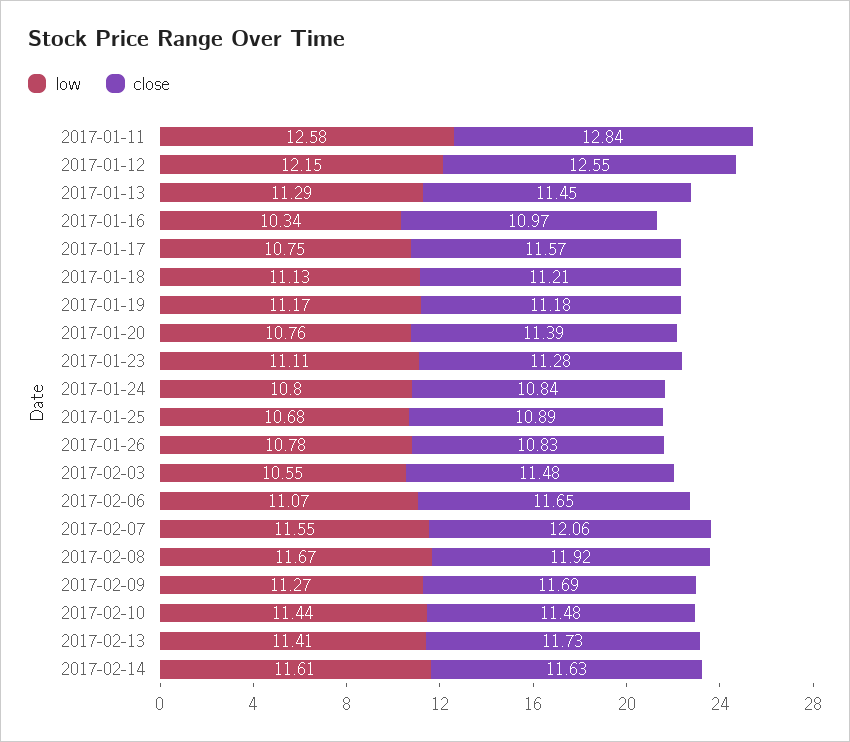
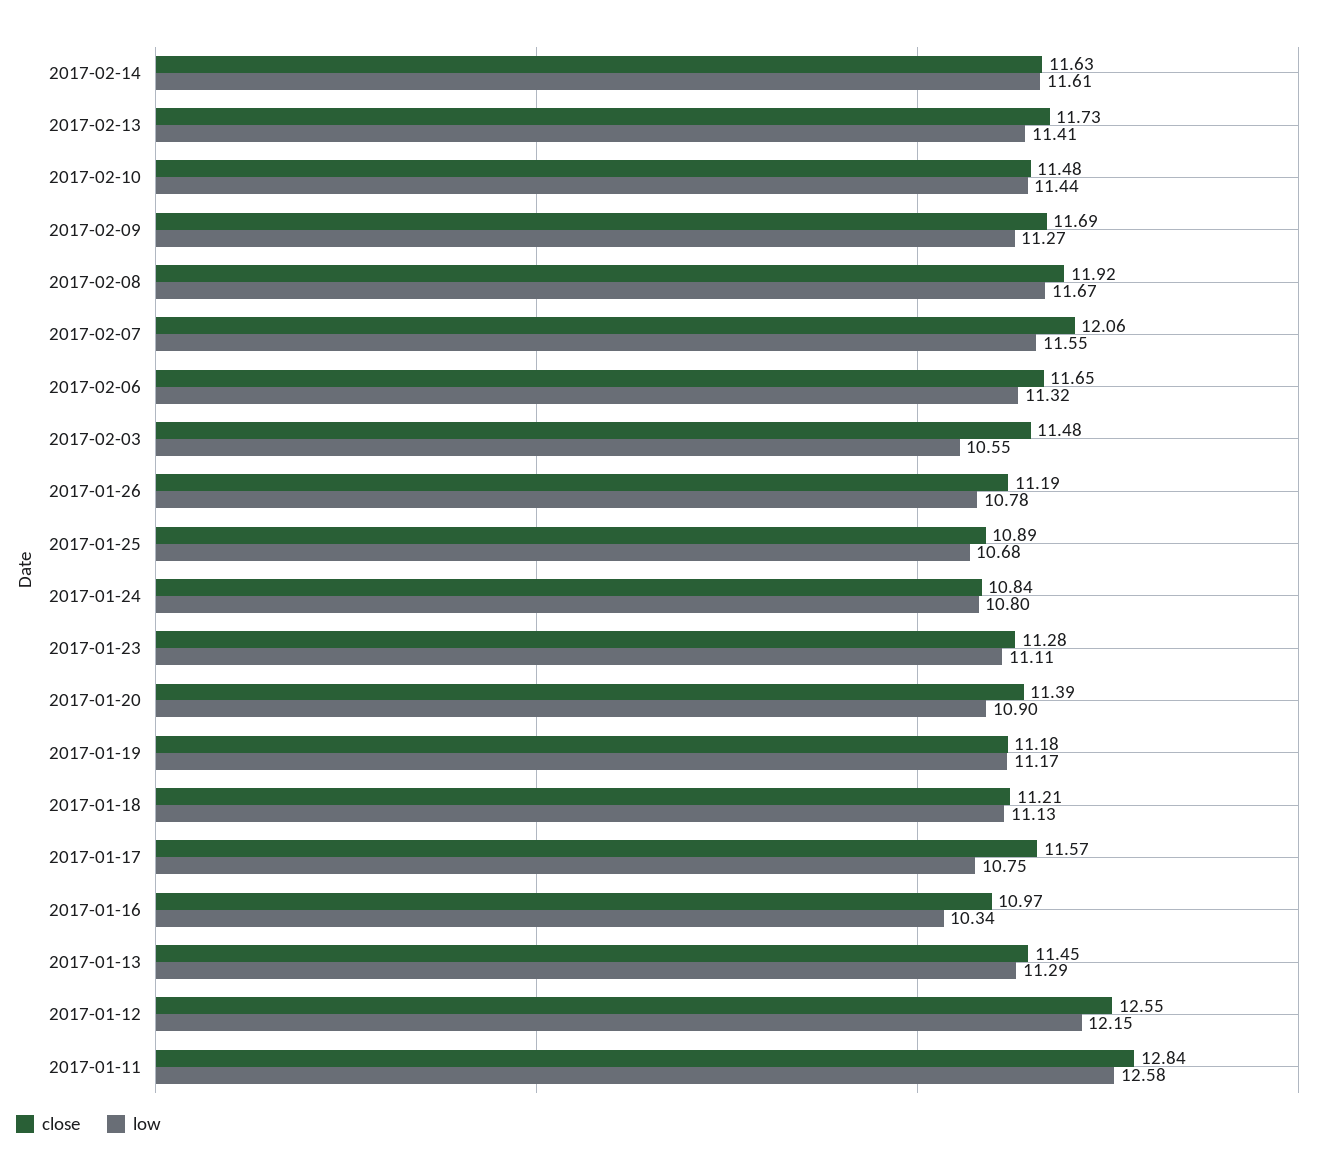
  {
    "low": {
      "2017-01-11": 12.58,
      "2017-01-12": 12.15,
      "2017-01-13": 11.29,
      "2017-01-16": 10.34,
      "2017-01-17": 10.75,
      "2017-01-18": 11.13,
      "2017-01-19": 11.17,
-     "2017-01-20": 10.76,
+     "2017-01-20": 10.9,
      "2017-01-23": 11.11,
      "2017-01-24": 10.8,
      "2017-01-25": 10.68,
      "2017-01-26": 10.78,
      "2017-02-03": 10.55,
-     "2017-02-06": 11.07,
+     "2017-02-06": 11.32,
      "2017-02-07": 11.55,
      "2017-02-08": 11.67,
      "2017-02-09": 11.27,
      "2017-02-10": 11.44,
      "2017-02-13": 11.41,
      "2017-02-14": 11.61
    },
    "close": {
      "2017-01-11": 12.84,
      "2017-01-12": 12.55,
      "2017-01-13": 11.45,
      "2017-01-16": 10.97,
      "2017-01-17": 11.57,
      "2017-01-18": 11.21,
      "2017-01-19": 11.18,
      "2017-01-20": 11.39,
      "2017-01-23": 11.28,
      "2017-01-24": 10.84,
      "2017-01-25": 10.89,
-     "2017-01-26": 10.83,
+     "2017-01-26": 11.19,
      "2017-02-03": 11.48,
      "2017-02-06": 11.65,
      "2017-02-07": 12.06,
      "2017-02-08": 11.92,
      "2017-02-09": 11.69,
      "2017-02-10": 11.48,
      "2017-02-13": 11.73,
      "2017-02-14": 11.63
    }
  }

